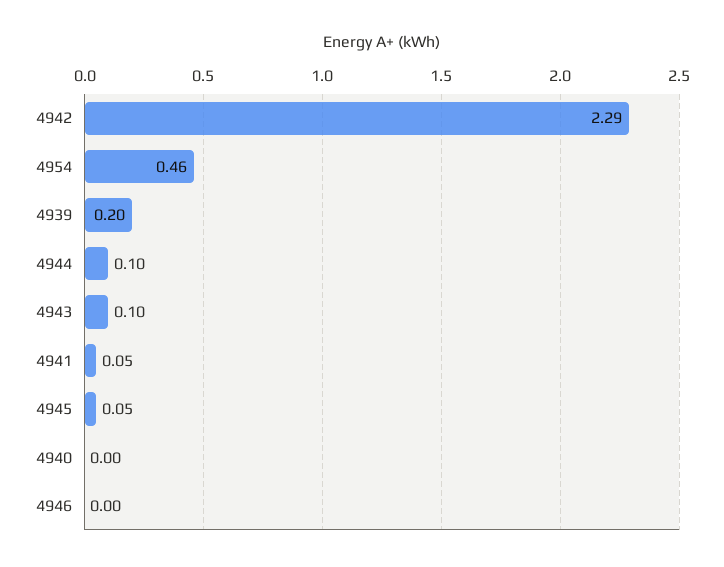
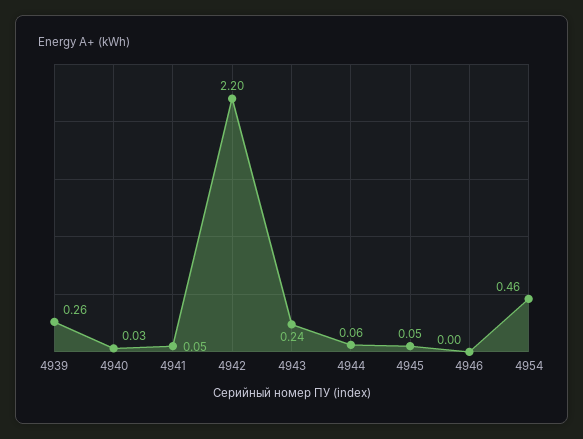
  {
-   "4942": 2.29,
+   "4942": 2.2,
    "4954": 0.46,
-   "4939": 0.2,
+   "4939": 0.26,
-   "4944": 0.1,
+   "4944": 0.06,
-   "4943": 0.1,
+   "4943": 0.24,
    "4941": 0.05,
    "4945": 0.05,
-   "4940": 0,
+   "4940": 0.03,
    "4946": 0
  }

